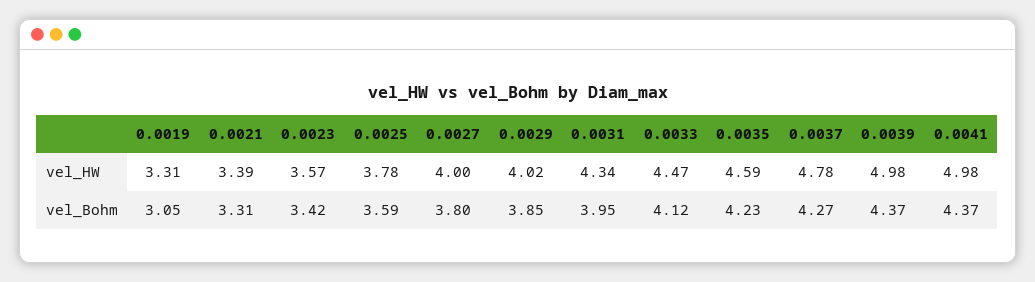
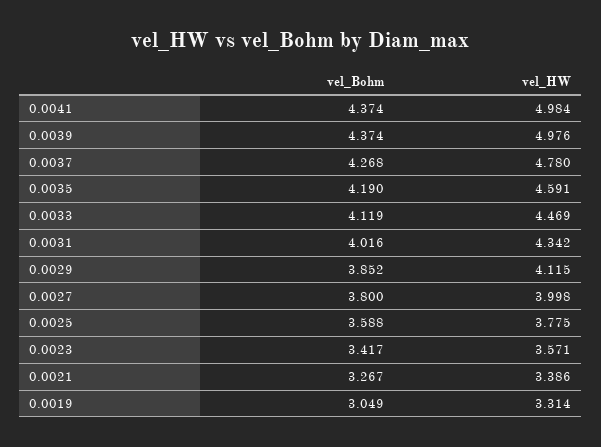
  {
    "0.0019": {
      "vel_HW": 3.314,
      "vel_Bohm": 3.049
    },
    "0.0021": {
      "vel_HW": 3.386,
-     "vel_Bohm": 3.31
+     "vel_Bohm": 3.267
    },
    "0.0023": {
      "vel_HW": 3.571,
      "vel_Bohm": 3.417
    },
    "0.0025": {
      "vel_HW": 3.775,
      "vel_Bohm": 3.588
    },
    "0.0027": {
      "vel_HW": 3.998,
      "vel_Bohm": 3.8
    },
    "0.0029": {
-     "vel_HW": 4.02,
+     "vel_HW": 4.115,
      "vel_Bohm": 3.852
    },
    "0.0031": {
      "vel_HW": 4.342,
-     "vel_Bohm": 3.95
+     "vel_Bohm": 4.016
    },
    "0.0033": {
      "vel_HW": 4.469,
      "vel_Bohm": 4.119
    },
    "0.0035": {
      "vel_HW": 4.591,
-     "vel_Bohm": 4.23
+     "vel_Bohm": 4.19
    },
    "0.0037": {
      "vel_HW": 4.78,
      "vel_Bohm": 4.268
    },
    "0.0039": {
      "vel_HW": 4.976,
      "vel_Bohm": 4.374
    },
    "0.0041": {
      "vel_HW": 4.984,
      "vel_Bohm": 4.374
    }
  }

